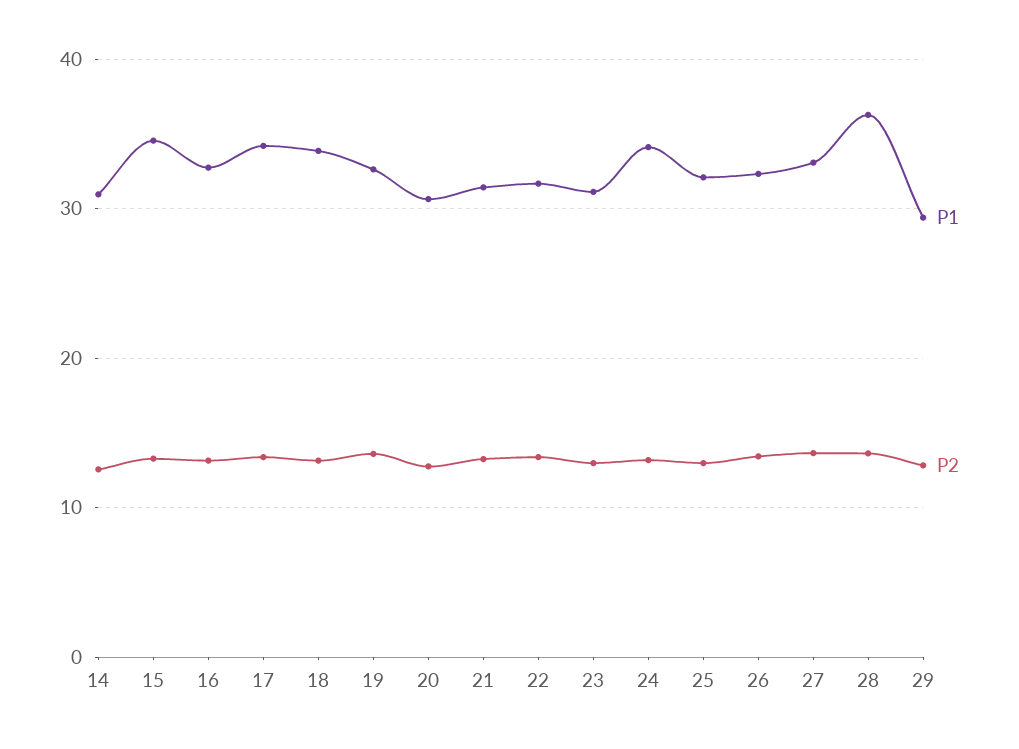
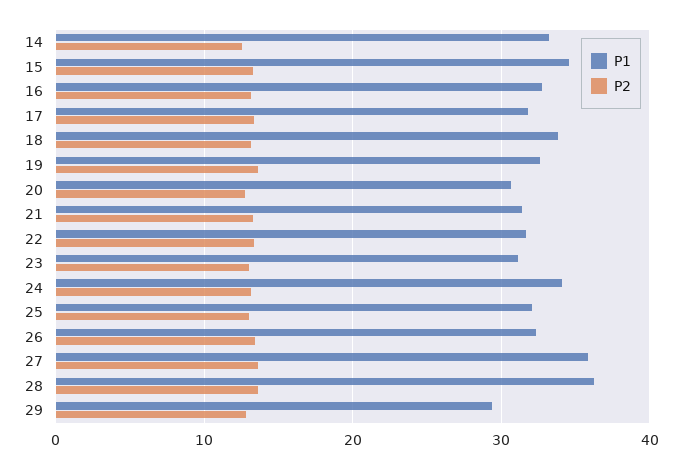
  {
    "P1": {
-     "14": 31,
+     "14": 33,
      "15": 35,
      "16": 33,
-     "17": 34,
+     "17": 32,
      "18": 34,
      "19": 33,
      "20": 31,
      "21": 31,
      "22": 32,
      "23": 31,
      "24": 34,
      "25": 32,
      "26": 32,
-     "27": 33,
+     "27": 36,
      "28": 36,
      "29": 29
    },
    "P2": {
      "14": 13,
      "15": 13,
      "16": 13,
      "17": 13,
      "18": 13,
      "19": 14,
      "20": 13,
      "21": 13,
      "22": 13,
      "23": 13,
      "24": 13,
      "25": 13,
      "26": 13,
      "27": 14,
      "28": 14,
      "29": 13
    }
  }

